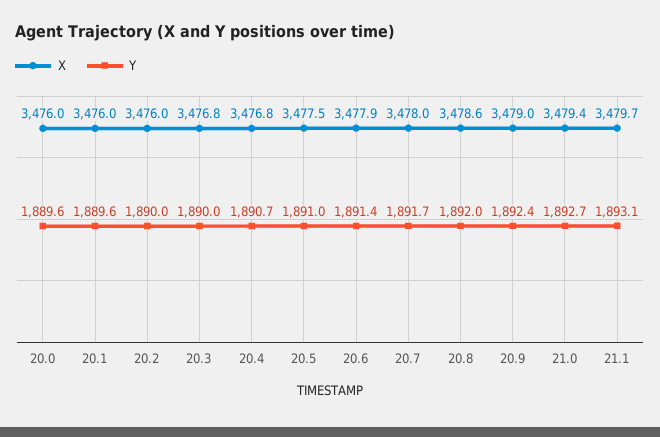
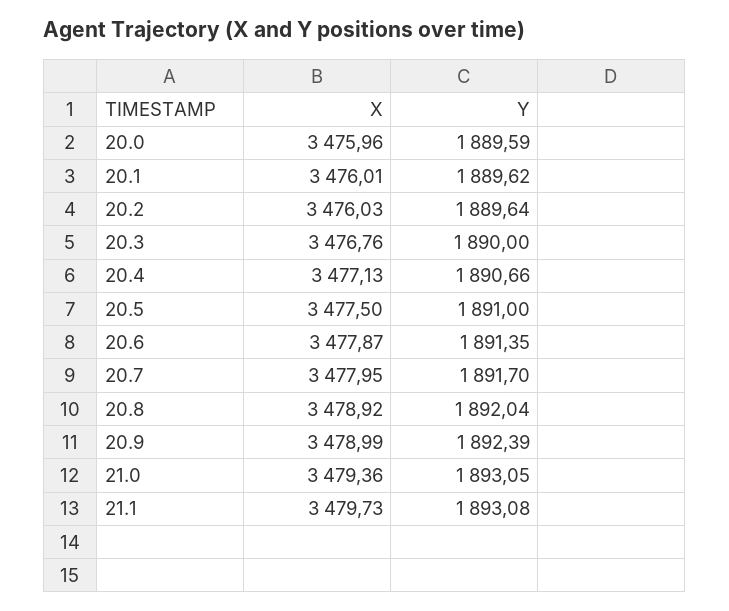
  {
    "X": {
      "20.0": 3475.96,
      "20.1": 3476.01,
      "20.2": 3476.03,
      "20.3": 3476.76,
-     "20.4": 3476.8,
+     "20.4": 3477.13,
      "20.5": 3477.5,
      "20.6": 3477.87,
      "20.7": 3477.95,
-     "20.8": 3478.6,
+     "20.8": 3478.92,
      "20.9": 3478.99,
      "21.0": 3479.36,
      "21.1": 3479.73
    },
    "Y": {
      "20.0": 1889.59,
      "20.1": 1889.62,
-     "20.2": 1890,
+     "20.2": 1889.64,
      "20.3": 1890,
      "20.4": 1890.66,
      "20.5": 1891,
      "20.6": 1891.35,
      "20.7": 1891.7,
      "20.8": 1892.04,
      "20.9": 1892.39,
-     "21.0": 1892.7,
+     "21.0": 1893.05,
      "21.1": 1893.08
    }
  }

